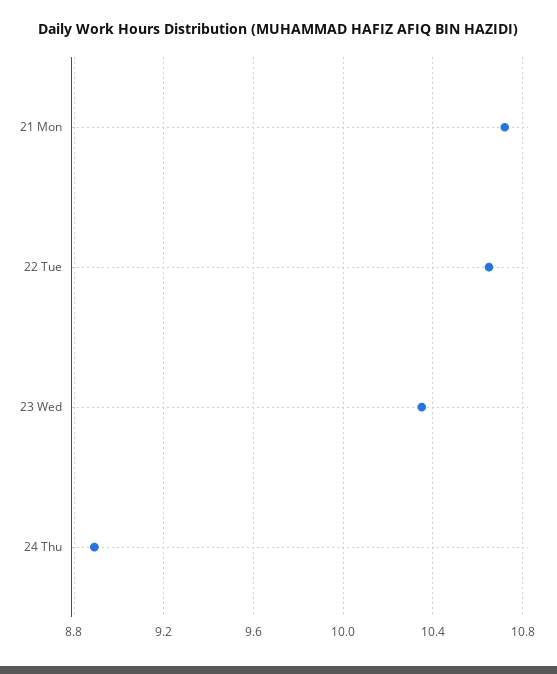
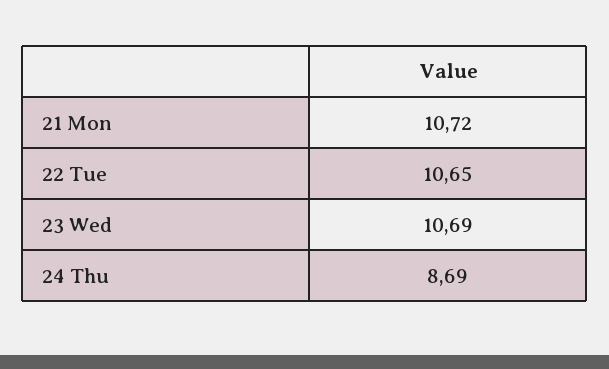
  {
    "21 Mon": 10.72,
    "22 Tue": 10.65,
-   "23 Wed": 10.35,
+   "23 Wed": 10.69,
-   "24 Thu": 8.9
+   "24 Thu": 8.69
  }

